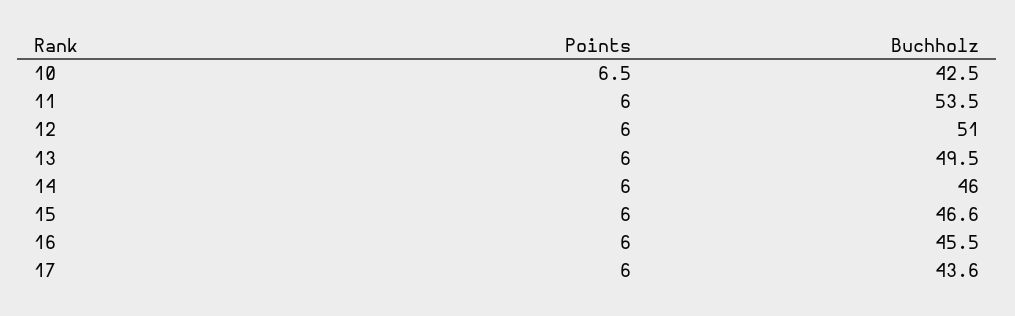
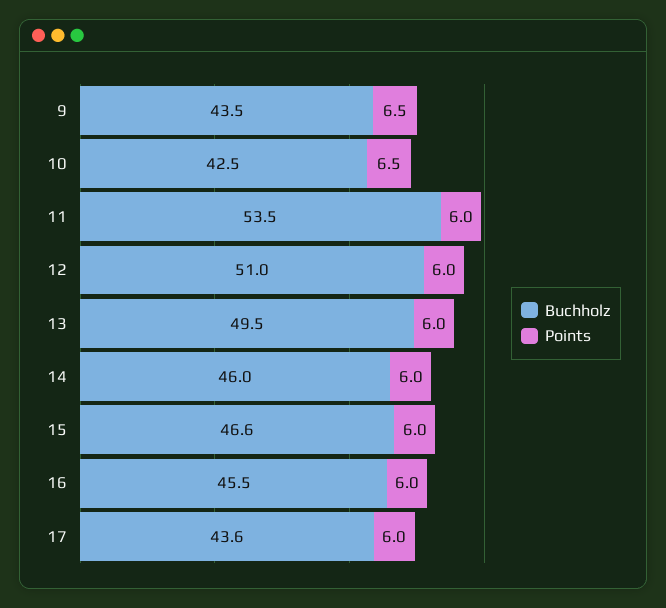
  {
    "Points": {
      "10": 6.5,
      "11": 6,
      "12": 6,
      "13": 6,
      "14": 6,
      "15": 6,
      "16": 6,
-     "17": 6
+     "17": 6,
+     "9": 6.5
    },
    "Buchholz": {
      "10": 42.5,
      "11": 53.5,
      "12": 51,
      "13": 49.5,
      "14": 46,
      "15": 46.6,
      "16": 45.5,
-     "17": 43.6
+     "17": 43.6,
+     "9": 43.5
    }
  }

